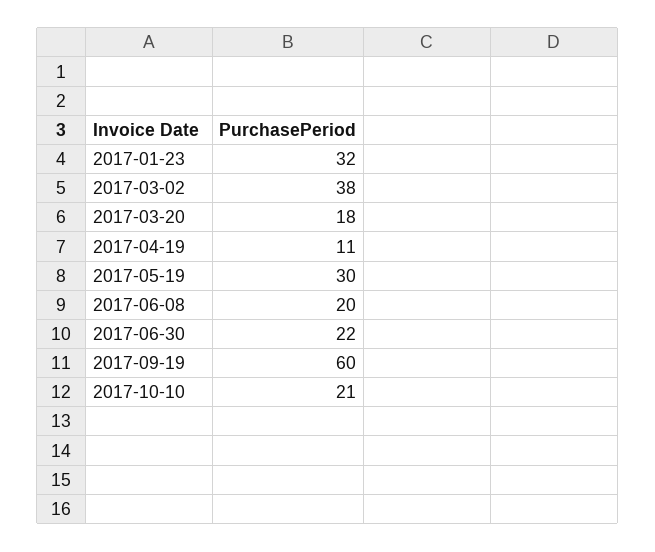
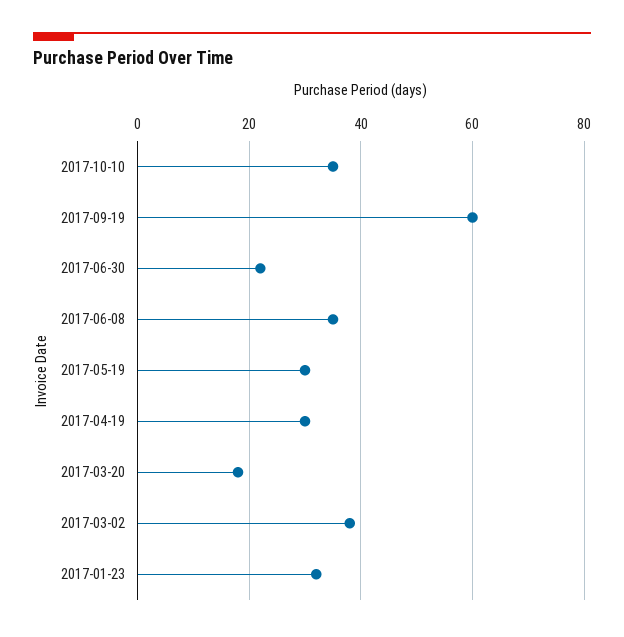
  {
    "2017-01-23": 32,
    "2017-03-02": 38,
    "2017-03-20": 18,
-   "2017-04-19": 11,
+   "2017-04-19": 30,
    "2017-05-19": 30,
-   "2017-06-08": 20,
+   "2017-06-08": 35,
    "2017-06-30": 22,
    "2017-09-19": 60,
-   "2017-10-10": 21
+   "2017-10-10": 35
  }

